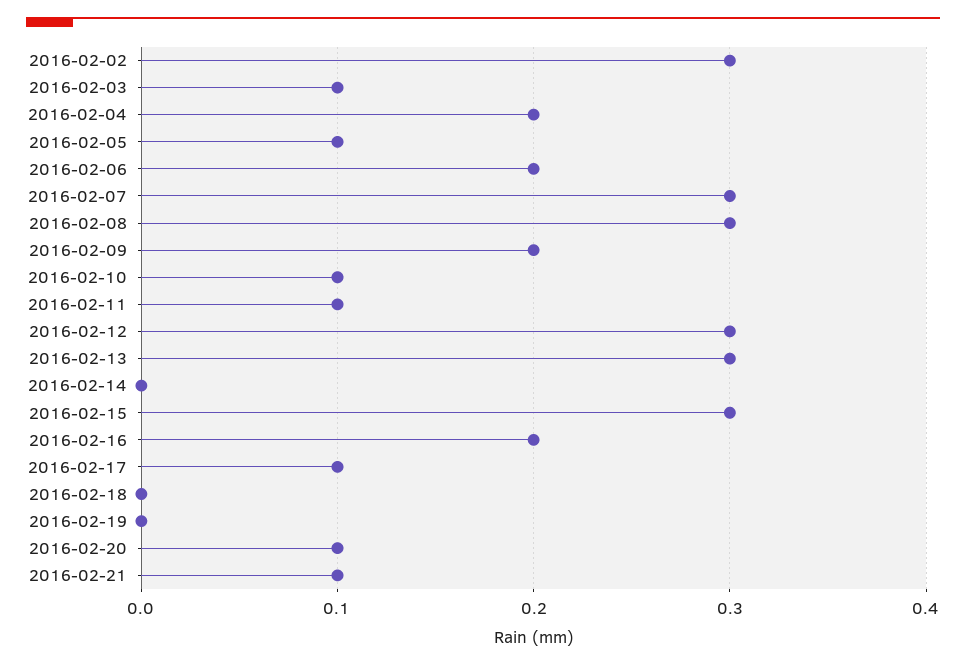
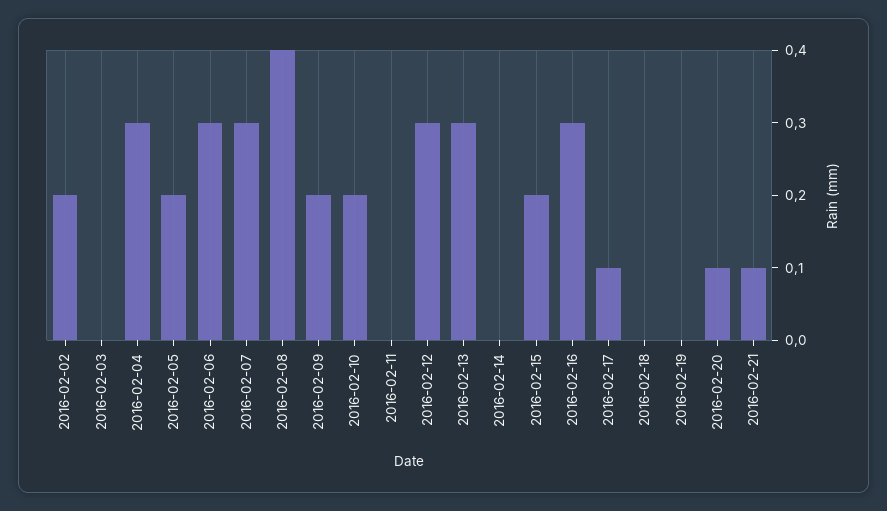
  {
-   "2016-02-02": 0.3,
+   "2016-02-02": 0.2,
-   "2016-02-03": 0.1,
+   "2016-02-03": 0,
-   "2016-02-04": 0.2,
+   "2016-02-04": 0.3,
-   "2016-02-05": 0.1,
+   "2016-02-05": 0.2,
-   "2016-02-06": 0.2,
+   "2016-02-06": 0.3,
    "2016-02-07": 0.3,
-   "2016-02-08": 0.3,
+   "2016-02-08": 0.4,
    "2016-02-09": 0.2,
-   "2016-02-10": 0.1,
+   "2016-02-10": 0.2,
-   "2016-02-11": 0.1,
+   "2016-02-11": 0,
    "2016-02-12": 0.3,
    "2016-02-13": 0.3,
    "2016-02-14": 0,
-   "2016-02-15": 0.3,
+   "2016-02-15": 0.2,
-   "2016-02-16": 0.2,
+   "2016-02-16": 0.3,
    "2016-02-17": 0.1,
    "2016-02-18": 0,
    "2016-02-19": 0,
    "2016-02-20": 0.1,
    "2016-02-21": 0.1
  }

